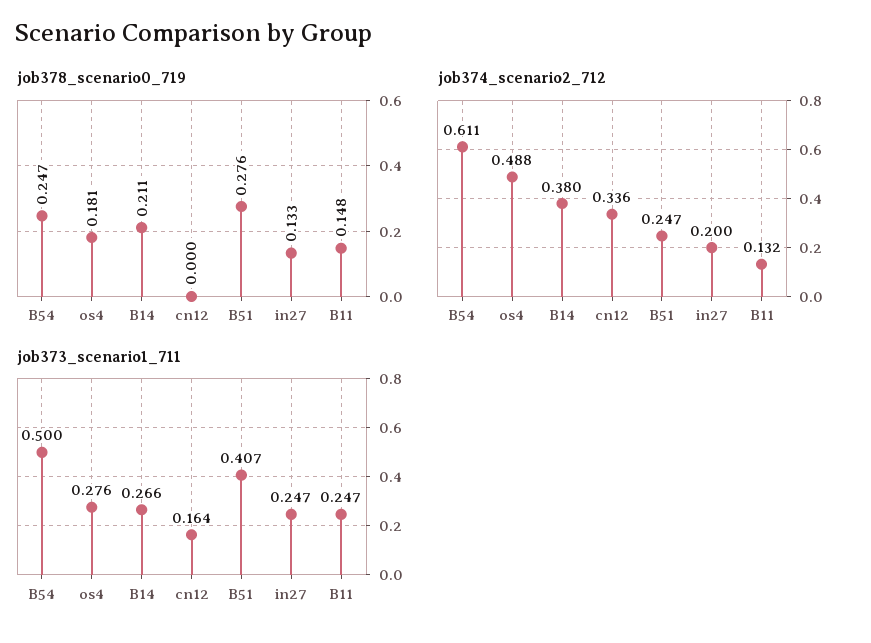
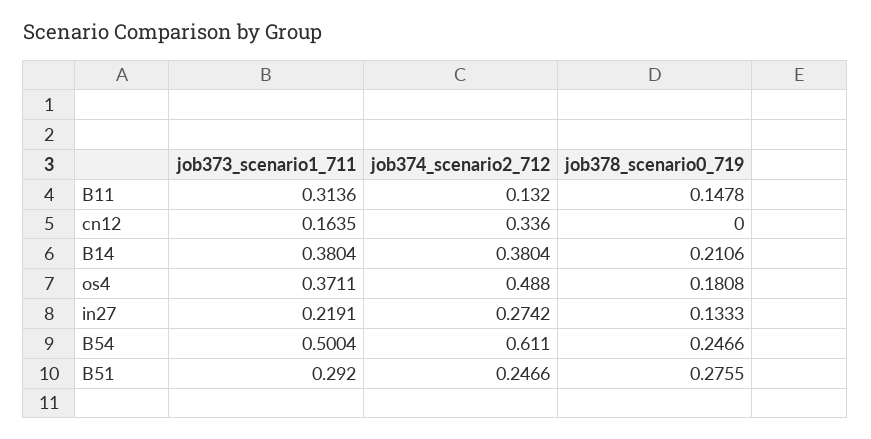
  {
    "job378_scenario0_719": {
      "B54": 0.2466,
      "os4": 0.1808,
      "B14": 0.2106,
      "cn12": 0,
      "B51": 0.2755,
      "in27": 0.1333,
      "B11": 0.1478
    },
    "job374_scenario2_712": {
      "B54": 0.611,
      "os4": 0.488,
      "B14": 0.3804,
      "cn12": 0.336,
      "B51": 0.2466,
-     "in27": 0.2,
+     "in27": 0.2742,
      "B11": 0.132
    },
    "job373_scenario1_711": {
      "B54": 0.5004,
-     "os4": 0.276,
+     "os4": 0.3711,
-     "B14": 0.266,
+     "B14": 0.3804,
      "cn12": 0.1635,
-     "B51": 0.407,
+     "B51": 0.292,
-     "in27": 0.247,
+     "in27": 0.2191,
-     "B11": 0.247
+     "B11": 0.3136
    }
  }

